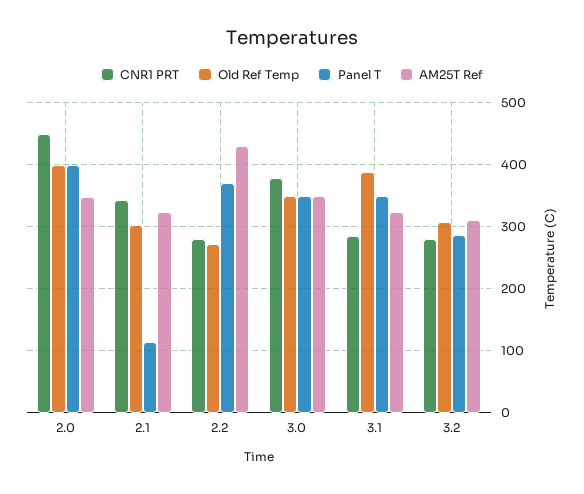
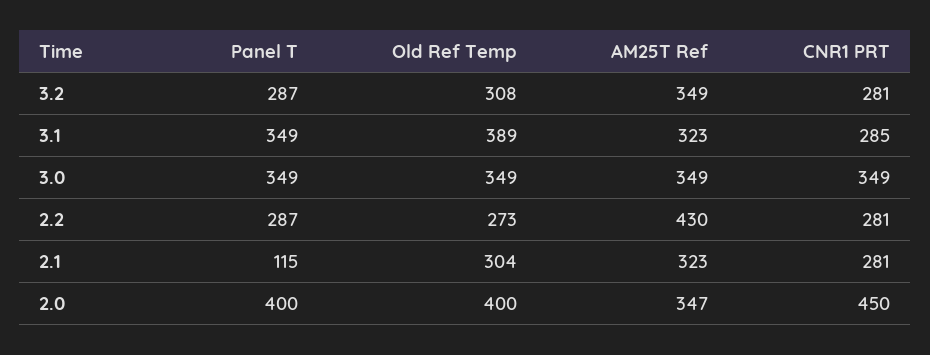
  {
    "CNR1 PRT": {
      "2.0": 450,
-     "2.1": 340,
+     "2.1": 281,
      "2.2": 281,
-     "3.0": 380,
+     "3.0": 349,
      "3.1": 285,
      "3.2": 281
    },
    "Old Ref Temp": {
      "2.0": 400,
      "2.1": 304,
      "2.2": 273,
      "3.0": 349,
      "3.1": 389,
      "3.2": 308
    },
    "Panel T": {
      "2.0": 400,
      "2.1": 115,
-     "2.2": 370,
+     "2.2": 287,
      "3.0": 349,
      "3.1": 349,
      "3.2": 287
    },
    "AM25T Ref": {
      "2.0": 347,
      "2.1": 323,
      "2.2": 430,
      "3.0": 349,
      "3.1": 323,
-     "3.2": 310
+     "3.2": 349
    }
  }

